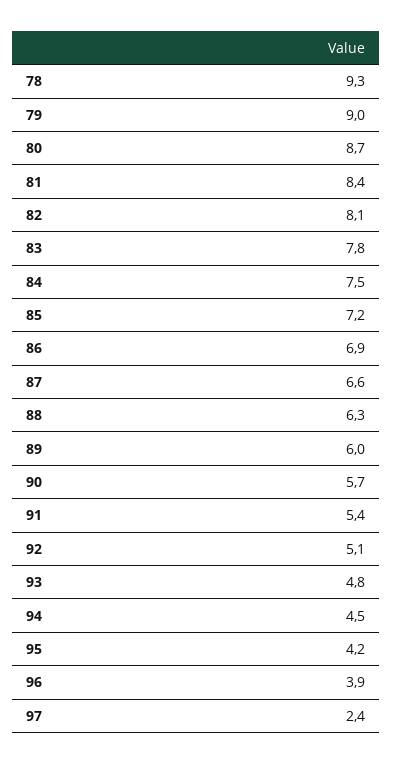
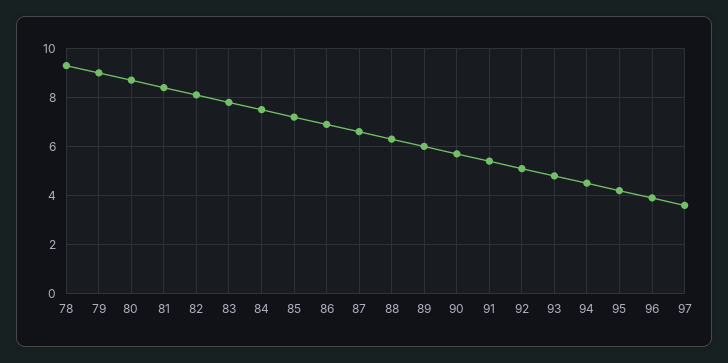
  {
    "78": 9.3,
    "79": 9,
    "80": 8.7,
    "81": 8.4,
    "82": 8.1,
    "83": 7.8,
    "84": 7.5,
    "85": 7.2,
    "86": 6.9,
    "87": 6.6,
    "88": 6.3,
    "89": 6,
    "90": 5.7,
    "91": 5.4,
    "92": 5.1,
    "93": 4.8,
    "94": 4.5,
    "95": 4.2,
    "96": 3.9,
-   "97": 2.4
+   "97": 3.5
  }

